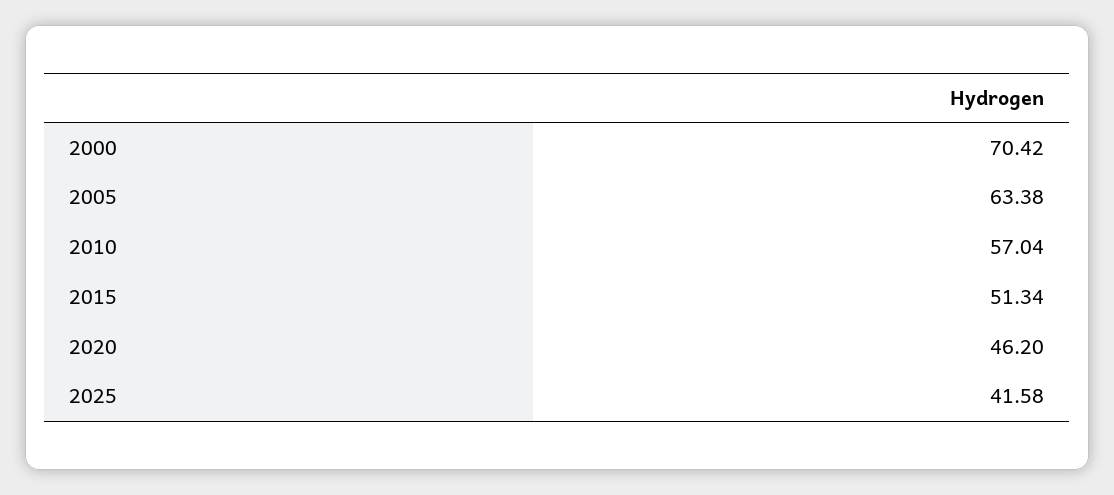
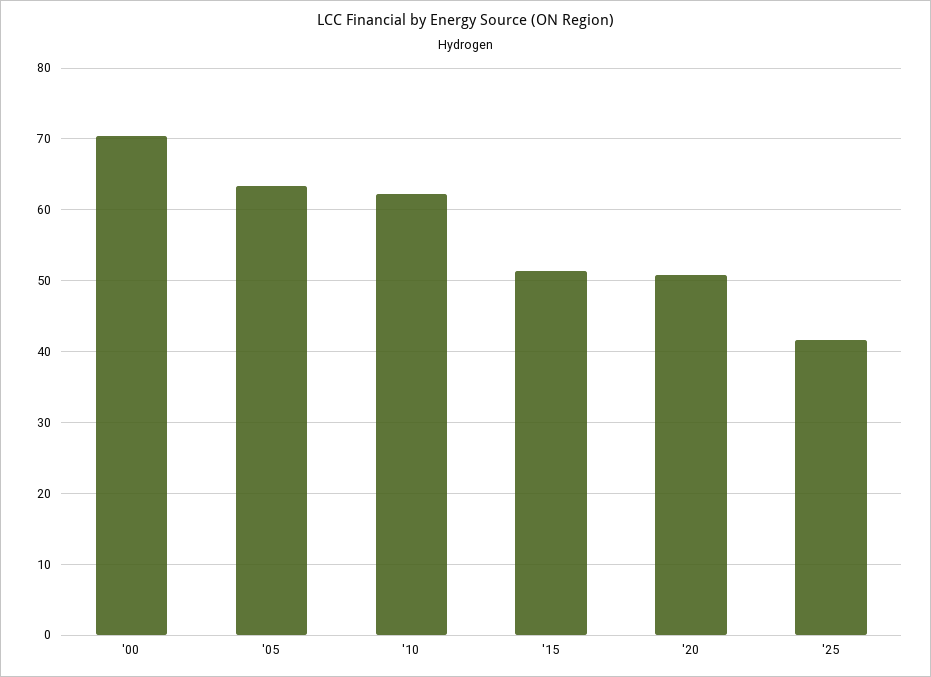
  {
    "2000": 70.42,
    "2005": 63.38,
-   "2010": 57.04,
+   "2010": 62,
    "2015": 51.34,
-   "2020": 46.2,
+   "2020": 51,
    "2025": 41.58
  }

